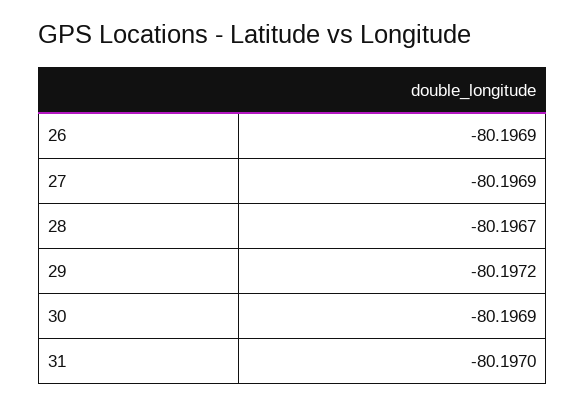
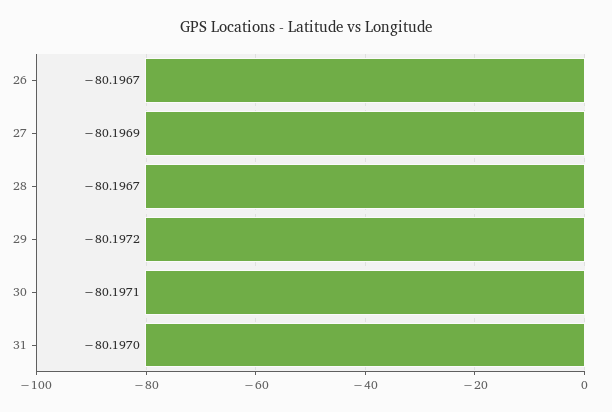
  {
-   "26": -80.1969,
+   "26": -80.1967,
    "27": -80.1969,
    "28": -80.1967,
    "29": -80.1972,
-   "30": -80.1969,
+   "30": -80.1971,
    "31": -80.197
  }

